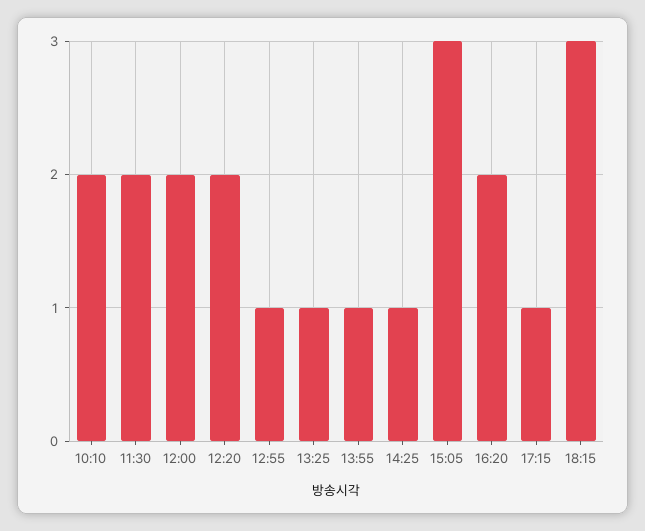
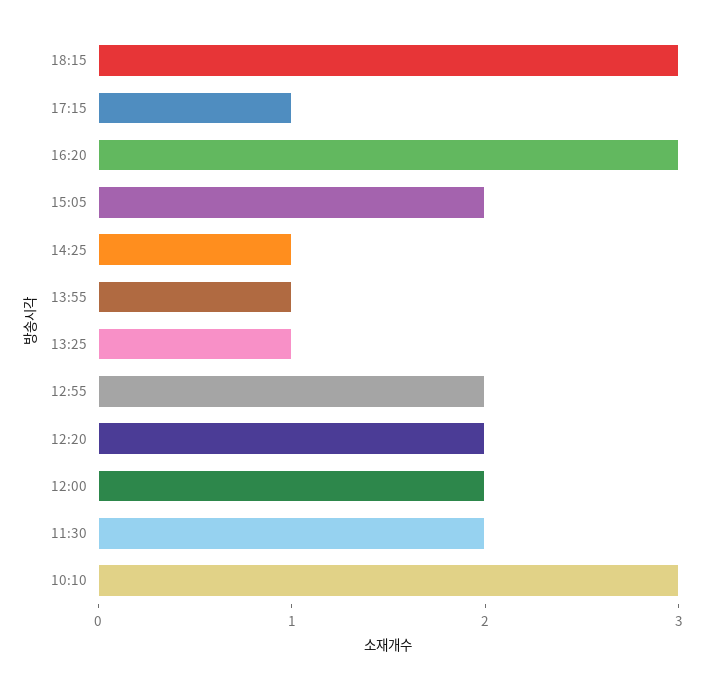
  {
-   "10:10": 2,
+   "10:10": 3,
    "11:30": 2,
    "12:00": 2,
    "12:20": 2,
-   "12:55": 1,
+   "12:55": 2,
    "13:25": 1,
    "13:55": 1,
    "14:25": 1,
-   "15:05": 3,
+   "15:05": 2,
-   "16:20": 2,
+   "16:20": 3,
    "17:15": 1,
    "18:15": 3
  }

